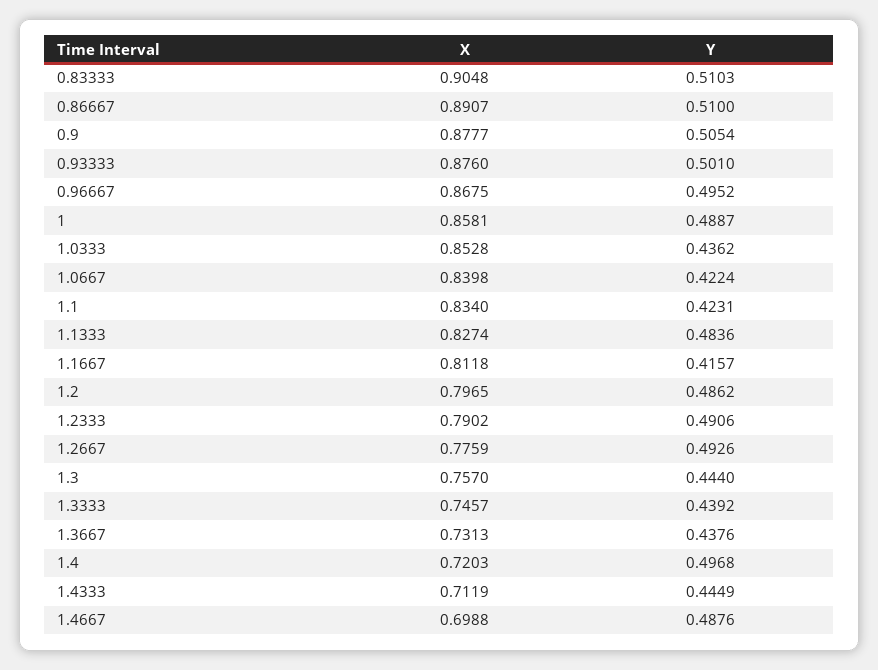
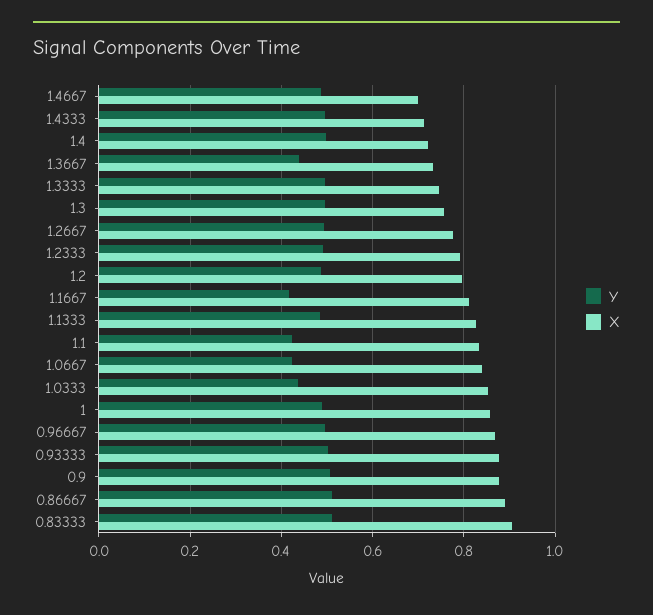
  {
    "X": {
      "0.83333": 0.9048,
      "0.86667": 0.8907,
      "0.9": 0.8777,
      "0.93333": 0.876,
      "0.96667": 0.8675,
      "1": 0.8581,
      "1.0333": 0.8528,
      "1.0667": 0.8398,
      "1.1": 0.834,
      "1.1333": 0.8274,
      "1.1667": 0.8118,
      "1.2": 0.7965,
      "1.2333": 0.7902,
      "1.2667": 0.7759,
      "1.3": 0.757,
      "1.3333": 0.7457,
      "1.3667": 0.7313,
      "1.4": 0.7203,
      "1.4333": 0.7119,
      "1.4667": 0.6988
    },
    "Y": {
      "0.83333": 0.5103,
      "0.86667": 0.51,
      "0.9": 0.5054,
      "0.93333": 0.501,
      "0.96667": 0.4952,
      "1": 0.4887,
      "1.0333": 0.4362,
      "1.0667": 0.4224,
      "1.1": 0.4231,
      "1.1333": 0.4836,
      "1.1667": 0.4157,
      "1.2": 0.4862,
      "1.2333": 0.4906,
      "1.2667": 0.4926,
-     "1.3": 0.444,
+     "1.3": 0.5,
-     "1.3333": 0.4392,
+     "1.3333": 0.5,
      "1.3667": 0.4376,
      "1.4": 0.4968,
-     "1.4333": 0.4449,
+     "1.4333": 0.5,
      "1.4667": 0.4876
    }
  }

